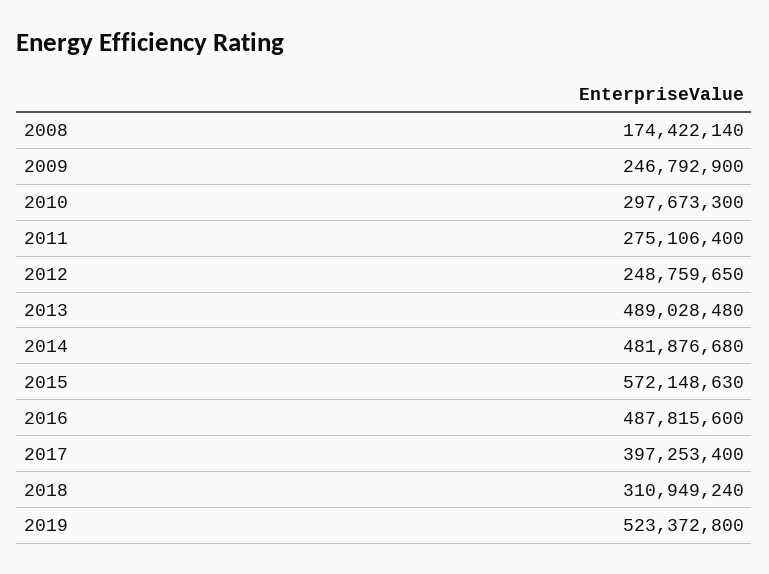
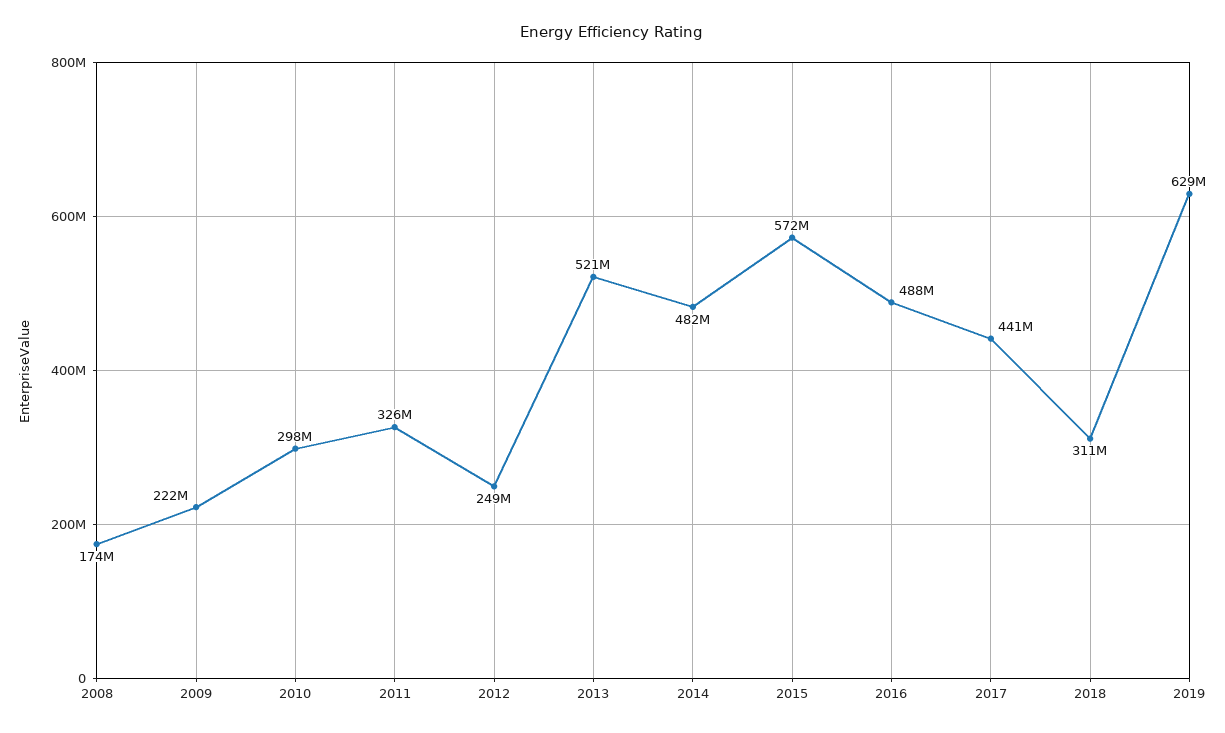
  {
    "2008": 174422140,
-   "2009": 246792900,
+   "2009": 222000000,
    "2010": 297673300,
-   "2011": 275106400,
+   "2011": 326000000,
    "2012": 248759650,
-   "2013": 489028480,
+   "2013": 521000000,
    "2014": 481876680,
    "2015": 572148630,
    "2016": 487815600,
-   "2017": 397253400,
+   "2017": 441000000,
    "2018": 310949240,
-   "2019": 523372800
+   "2019": 629000000
  }

